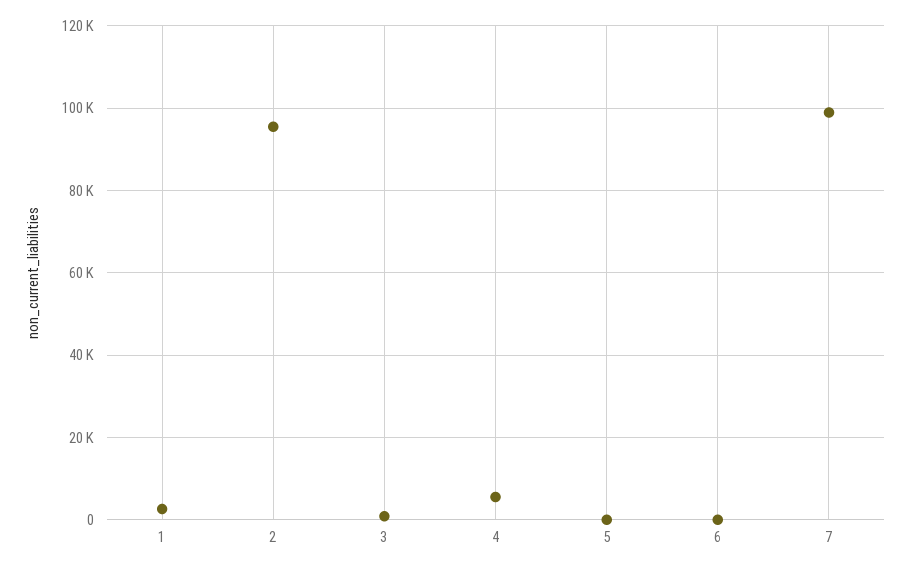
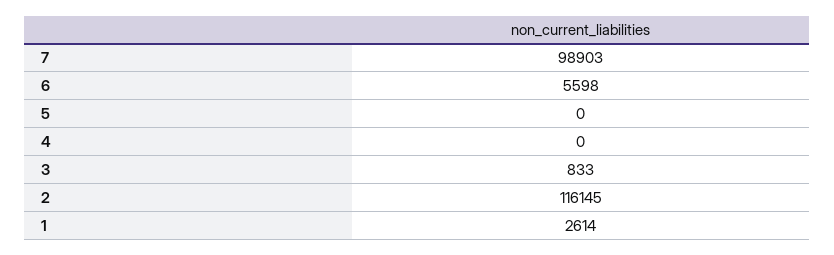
  {
    "1": 2614,
-   "2": 96000,
+   "2": 116145,
    "3": 833,
-   "4": 6000,
+   "4": 0,
    "5": 0,
-   "6": 0,
+   "6": 5598,
    "7": 98903
  }

